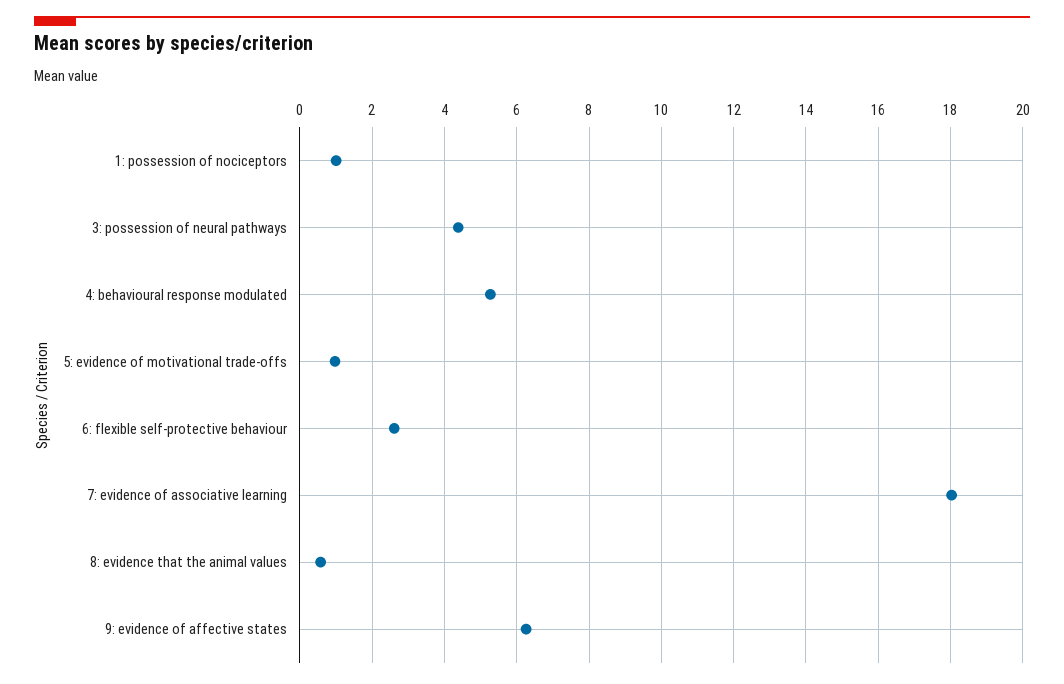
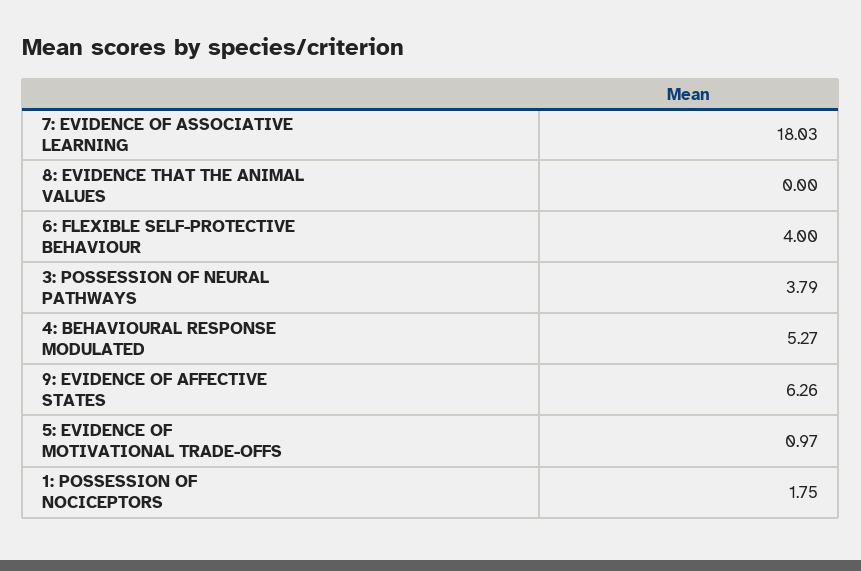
  {
-   "1: possession of nociceptors": 1,
+   "1: possession of nociceptors": 1.75,
-   "3: possession of neural pathways": 4.4,
+   "3: possession of neural pathways": 3.79,
    "4: behavioural response modulated": 5.27,
    "5: evidence of motivational trade-offs": 0.97,
-   "6: flexible self-protective behaviour": 2.6,
+   "6: flexible self-protective behaviour": 4,
    "7: evidence of associative learning": 18.03,
-   "8: evidence that the animal values": 0.6,
+   "8: evidence that the animal values": 0,
    "9: evidence of affective states": 6.26
  }

